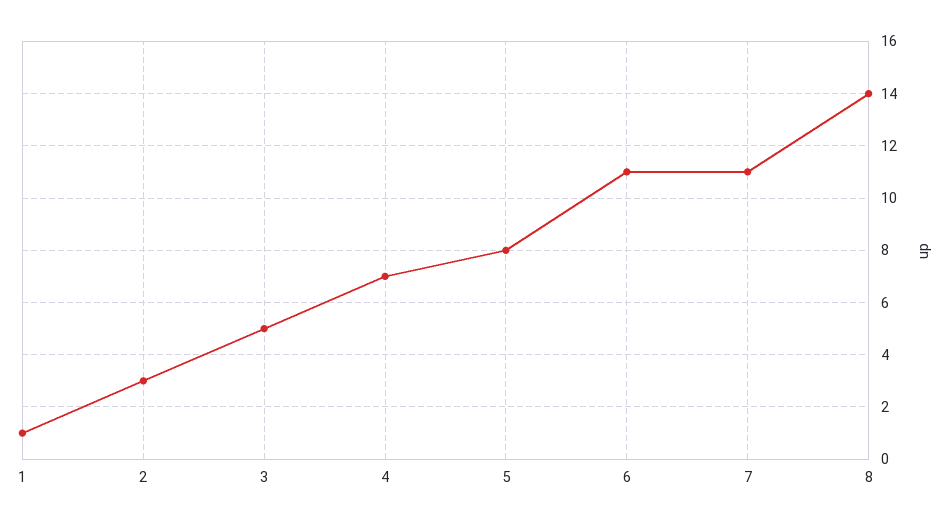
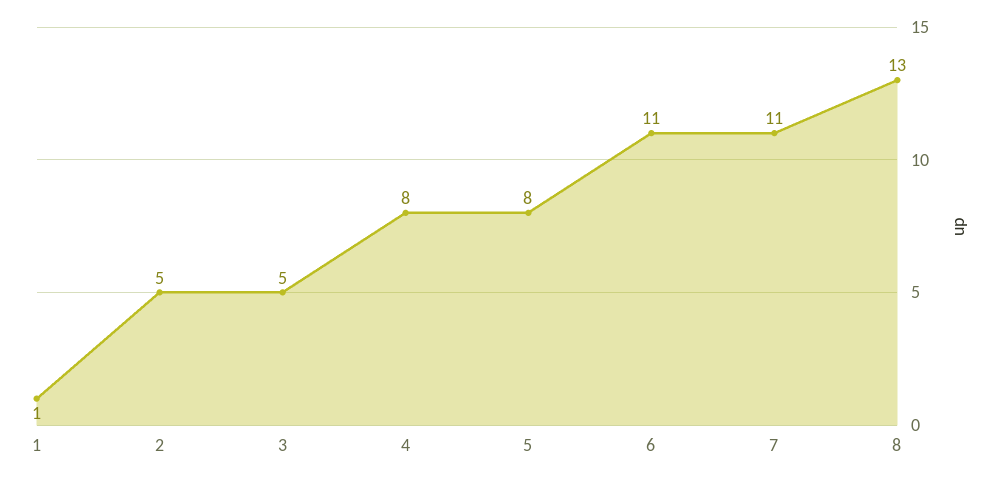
  {
    "1": 1,
-   "2": 3,
+   "2": 5,
    "3": 5,
-   "4": 7,
+   "4": 8,
    "5": 8,
    "6": 11,
    "7": 11,
-   "8": 14
+   "8": 13
  }

